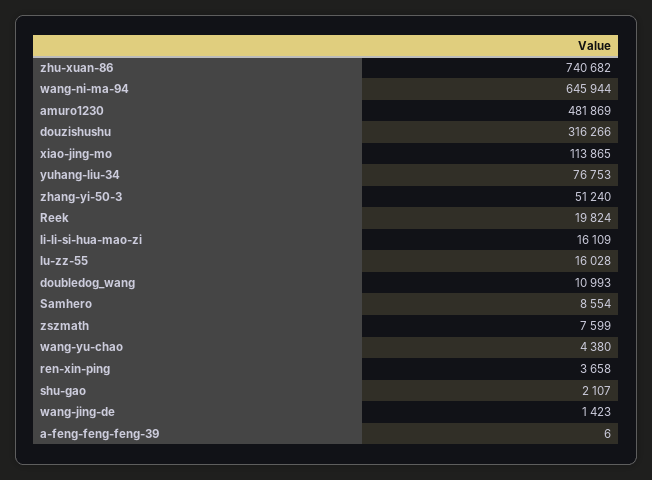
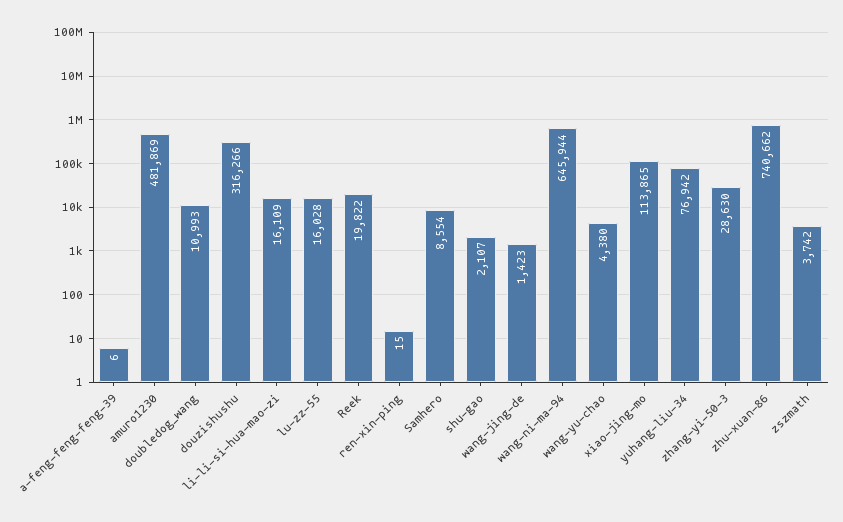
  {
-   "zhu-xuan-86": 740682,
+   "zhu-xuan-86": 740662,
    "wang-ni-ma-94": 645944,
    "amuro1230": 481869,
    "douzishushu": 316266,
    "xiao-jing-mo": 113865,
-   "yuhang-liu-34": 76753,
+   "yuhang-liu-34": 76942,
-   "zhang-yi-50-3": 51240,
+   "zhang-yi-50-3": 28630,
-   "Reek": 19824,
+   "Reek": 19822,
    "li-li-si-hua-mao-zi": 16109,
    "lu-zz-55": 16028,
    "doubledog_wang": 10993,
    "Samhero": 8554,
-   "zszmath": 7599,
+   "zszmath": 3742,
    "wang-yu-chao": 4380,
-   "ren-xin-ping": 3658,
+   "ren-xin-ping": 15,
    "shu-gao": 2107,
    "wang-jing-de": 1423,
    "a-feng-feng-feng-39": 6
  }

